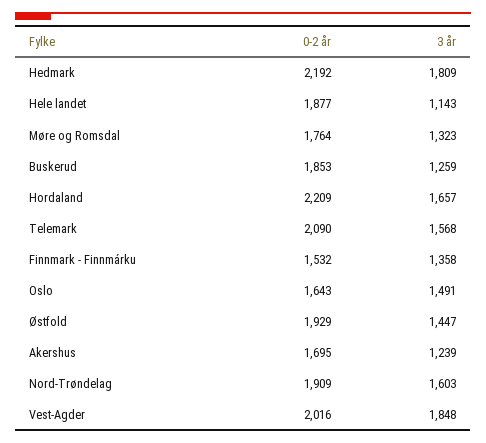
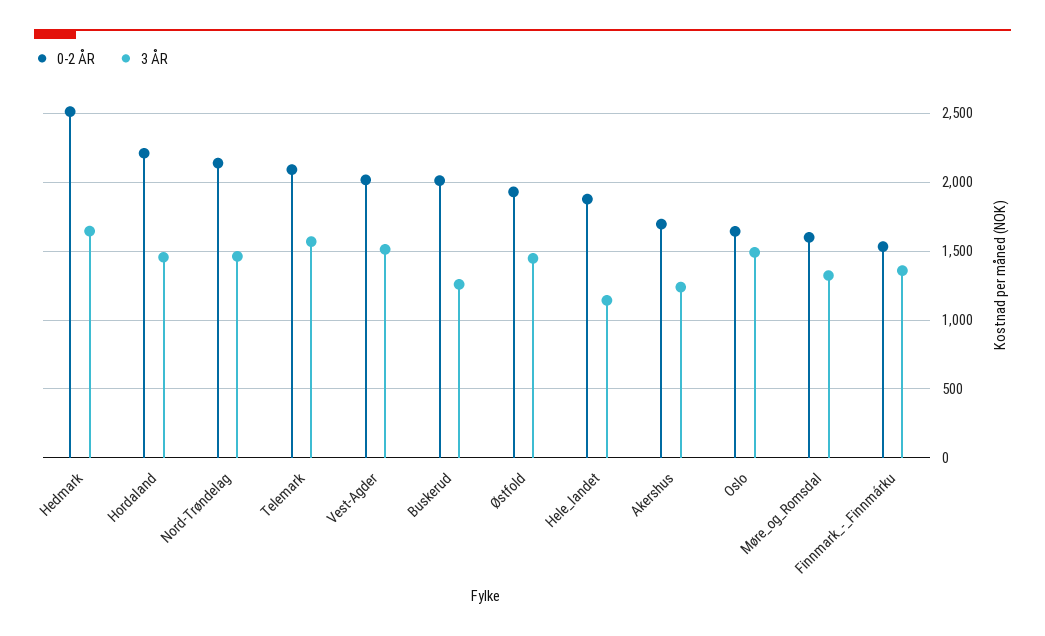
  {
    "0-2 år": {
-     "Hedmark": 2192,
+     "Hedmark": 2500,
      "Hele landet": 1877,
-     "Møre og Romsdal": 1764,
+     "Møre og Romsdal": 1600,
-     "Buskerud": 1853,
+     "Buskerud": 2000,
      "Hordaland": 2209,
      "Telemark": 2090,
      "Finnmark - Finnmárku": 1532,
      "Oslo": 1643,
      "Østfold": 1929,
      "Akershus": 1695,
-     "Nord-Trøndelag": 1909,
+     "Nord-Trøndelag": 2150,
      "Vest-Agder": 2016
    },
    "3 år": {
-     "Hedmark": 1809,
+     "Hedmark": 1650,
      "Hele landet": 1143,
      "Møre og Romsdal": 1323,
      "Buskerud": 1259,
-     "Hordaland": 1657,
+     "Hordaland": 1450,
      "Telemark": 1568,
      "Finnmark - Finnmárku": 1358,
      "Oslo": 1491,
      "Østfold": 1447,
      "Akershus": 1239,
-     "Nord-Trøndelag": 1603,
+     "Nord-Trøndelag": 1450,
-     "Vest-Agder": 1848
+     "Vest-Agder": 1500
    }
  }

